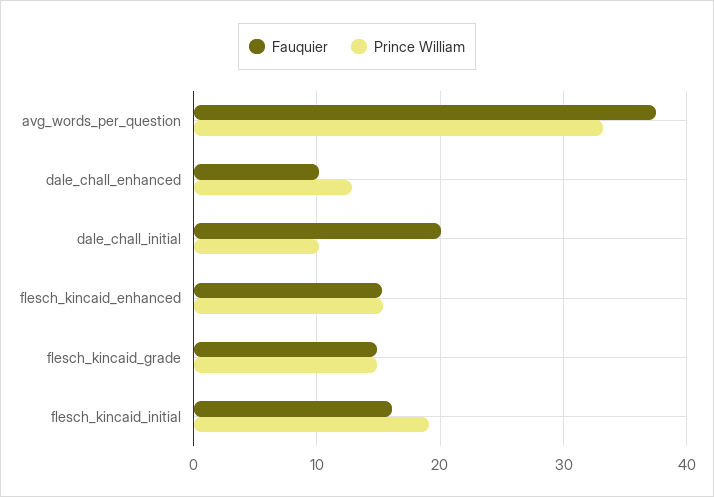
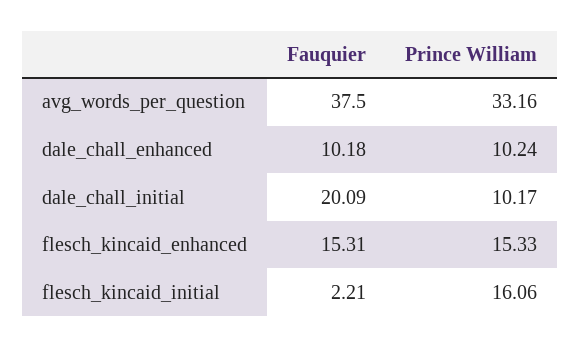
  {
    "Fauquier": {
      "avg_words_per_question": 37.5,
      "dale_chall_enhanced": 10.18,
      "dale_chall_initial": 20.09,
      "flesch_kincaid_enhanced": 15.31,
-     "flesch_kincaid_grade": 15,
-     "flesch_kincaid_initial": 16
+     "flesch_kincaid_initial": 2.21
    },
    "Prince William": {
      "avg_words_per_question": 33.16,
-     "dale_chall_enhanced": 13,
+     "dale_chall_enhanced": 10.24,
      "dale_chall_initial": 10.17,
      "flesch_kincaid_enhanced": 15.33,
-     "flesch_kincaid_grade": 15,
-     "flesch_kincaid_initial": 19
+     "flesch_kincaid_initial": 16.06
    }
  }

